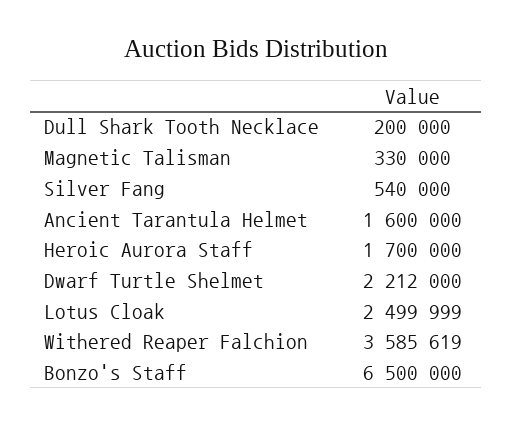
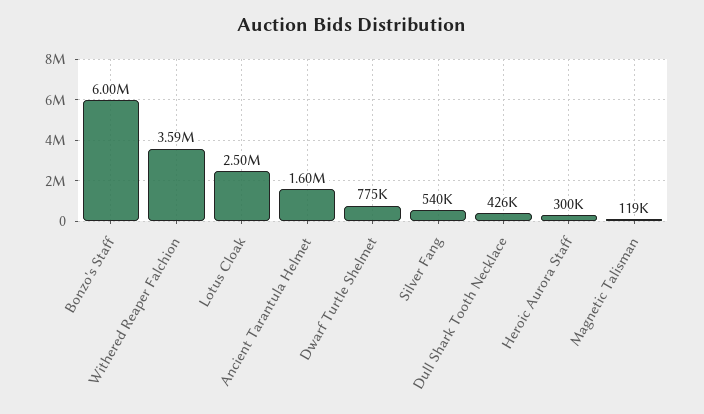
  {
-   "Dull Shark Tooth Necklace": 200000,
+   "Dull Shark Tooth Necklace": 426000,
-   "Magnetic Talisman": 330000,
+   "Magnetic Talisman": 119000,
    "Silver Fang": 540000,
    "Ancient Tarantula Helmet": 1600000,
-   "Heroic Aurora Staff": 1700000,
+   "Heroic Aurora Staff": 300000,
-   "Dwarf Turtle Shelmet": 2212000,
+   "Dwarf Turtle Shelmet": 775000,
    "Lotus Cloak": 2499999,
    "Withered Reaper Falchion": 3585619,
-   "Bonzo's Staff": 6500000
+   "Bonzo's Staff": 6000000
  }

